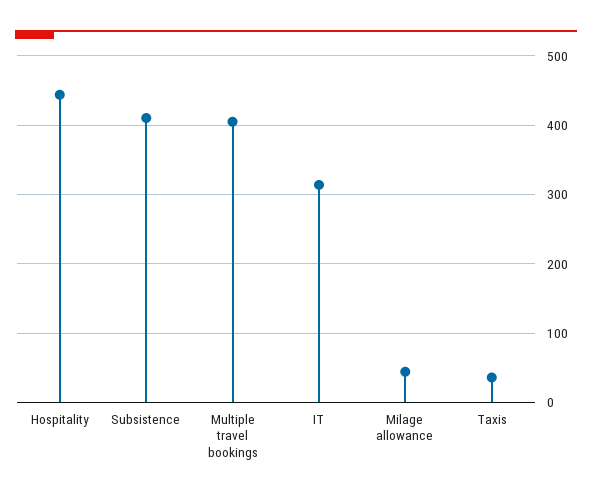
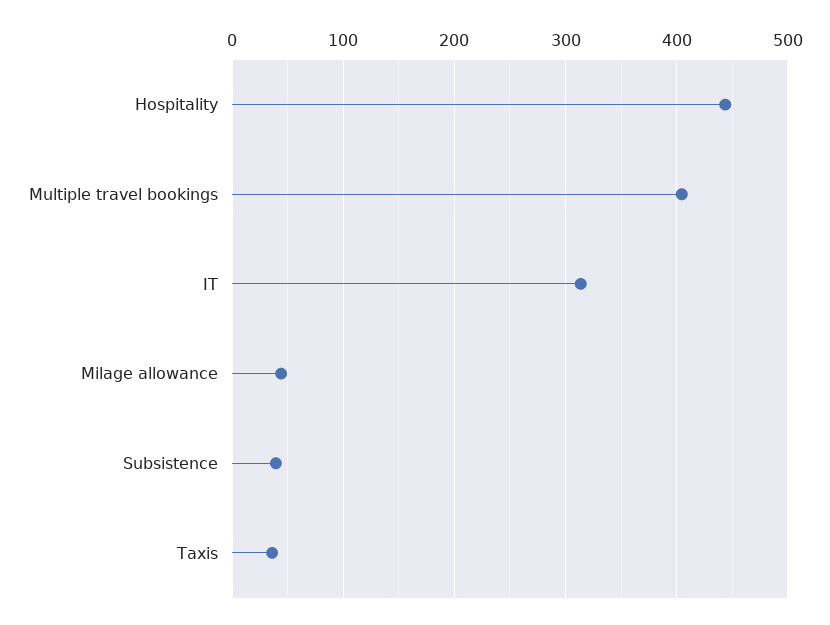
  {
    "Hospitality": 440,
-   "Subsistence": 410,
+   "Subsistence": 40,
    "Multiple travel bookings": 400,
    "IT": 310,
    "Milage allowance": 40,
    "Taxis": 40
  }

